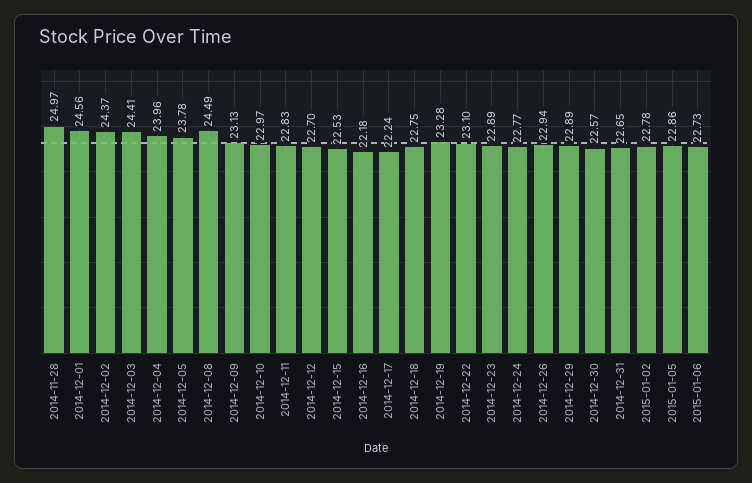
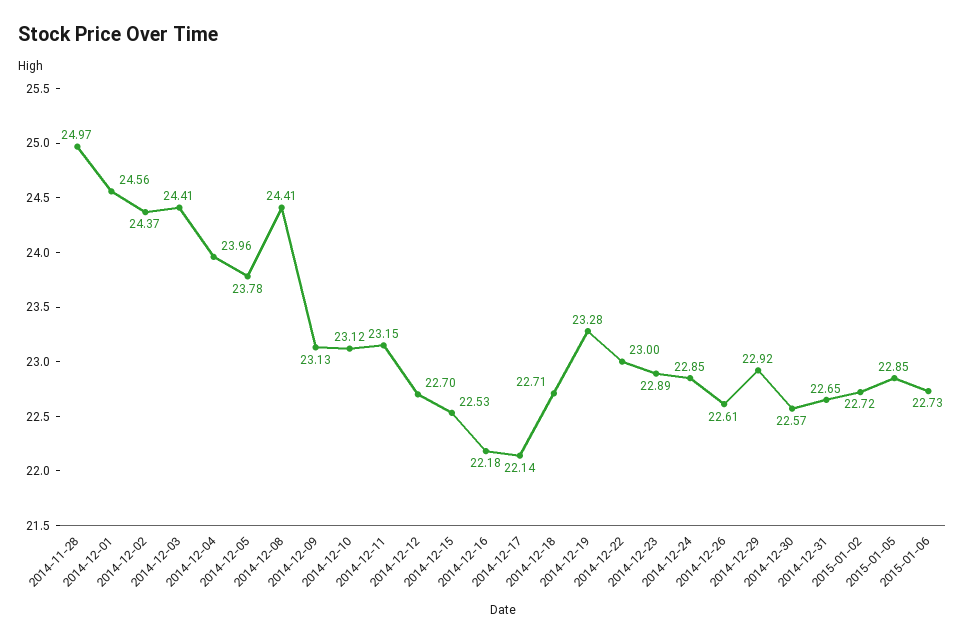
  {
    "2014-11-28": 24.97,
    "2014-12-01": 24.56,
    "2014-12-02": 24.37,
    "2014-12-03": 24.41,
    "2014-12-04": 23.96,
    "2014-12-05": 23.78,
-   "2014-12-08": 24.49,
+   "2014-12-08": 24.41,
    "2014-12-09": 23.13,
-   "2014-12-10": 22.97,
+   "2014-12-10": 23.12,
-   "2014-12-11": 22.83,
+   "2014-12-11": 23.15,
    "2014-12-12": 22.7,
    "2014-12-15": 22.53,
    "2014-12-16": 22.18,
-   "2014-12-17": 22.24,
+   "2014-12-17": 22.14,
-   "2014-12-18": 22.75,
+   "2014-12-18": 22.71,
    "2014-12-19": 23.28,
-   "2014-12-22": 23.1,
+   "2014-12-22": 23,
    "2014-12-23": 22.89,
-   "2014-12-24": 22.77,
+   "2014-12-24": 22.85,
-   "2014-12-26": 22.94,
+   "2014-12-26": 22.61,
-   "2014-12-29": 22.89,
+   "2014-12-29": 22.92,
    "2014-12-30": 22.57,
    "2014-12-31": 22.65,
-   "2015-01-02": 22.78,
+   "2015-01-02": 22.72,
-   "2015-01-05": 22.86,
+   "2015-01-05": 22.85,
    "2015-01-06": 22.73
  }

